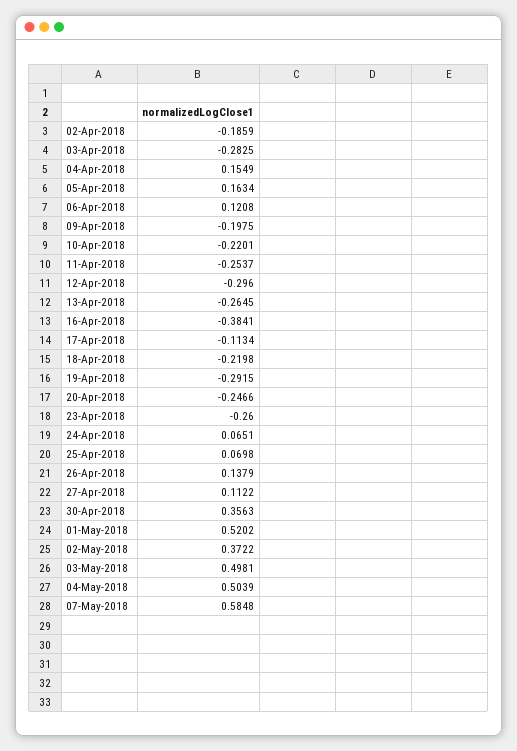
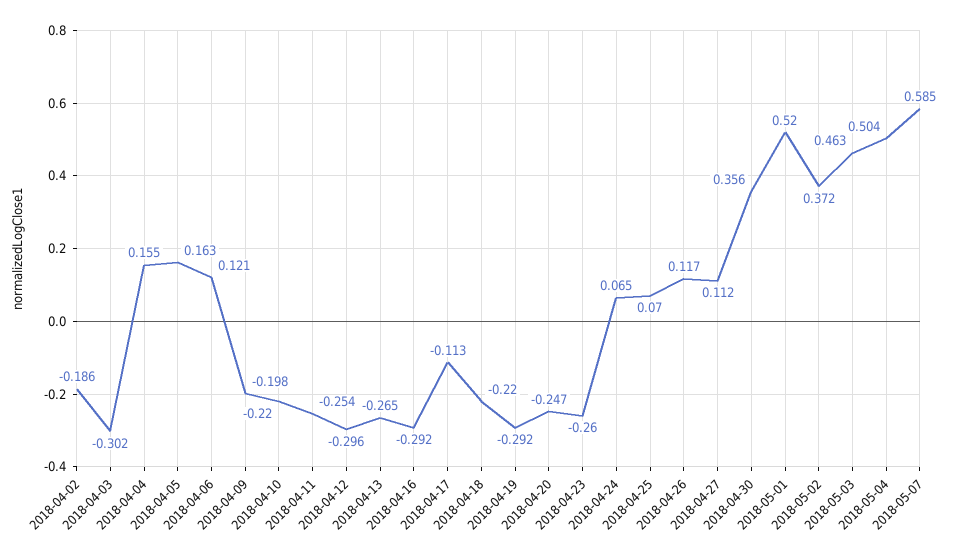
  {
    "02-Apr-2018": -0.1859,
-   "03-Apr-2018": -0.2825,
+   "03-Apr-2018": -0.302,
    "04-Apr-2018": 0.1549,
    "05-Apr-2018": 0.1634,
    "06-Apr-2018": 0.1208,
    "09-Apr-2018": -0.1975,
    "10-Apr-2018": -0.2201,
    "11-Apr-2018": -0.2537,
    "12-Apr-2018": -0.296,
    "13-Apr-2018": -0.2645,
-   "16-Apr-2018": -0.3841,
+   "16-Apr-2018": -0.292,
    "17-Apr-2018": -0.1134,
    "18-Apr-2018": -0.2198,
    "19-Apr-2018": -0.2915,
    "20-Apr-2018": -0.2466,
    "23-Apr-2018": -0.26,
    "24-Apr-2018": 0.0651,
    "25-Apr-2018": 0.0698,
-   "26-Apr-2018": 0.1379,
+   "26-Apr-2018": 0.117,
    "27-Apr-2018": 0.1122,
    "30-Apr-2018": 0.3563,
    "01-May-2018": 0.5202,
    "02-May-2018": 0.3722,
-   "03-May-2018": 0.4981,
+   "03-May-2018": 0.463,
    "04-May-2018": 0.5039,
    "07-May-2018": 0.5848
  }

